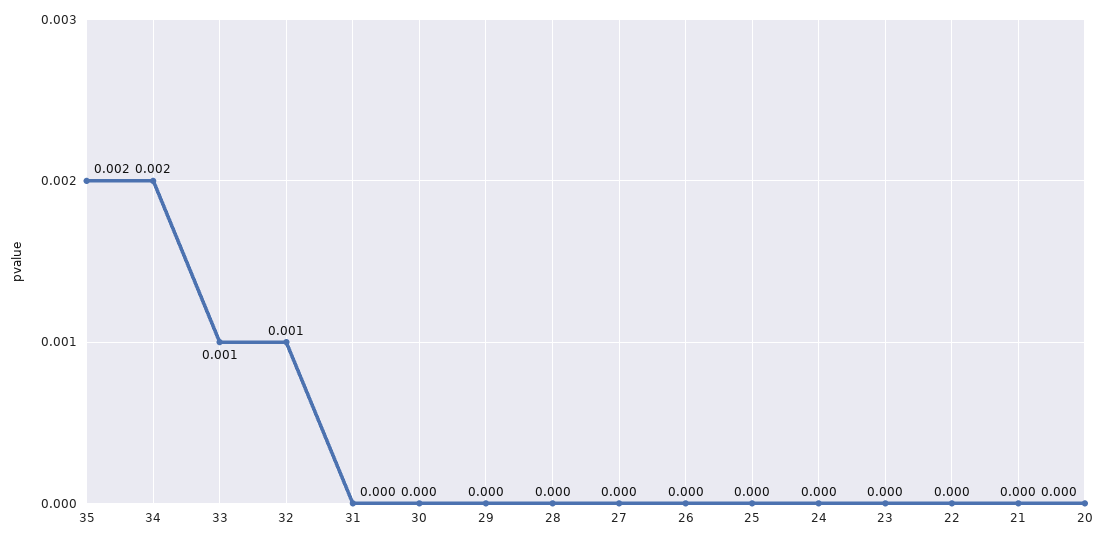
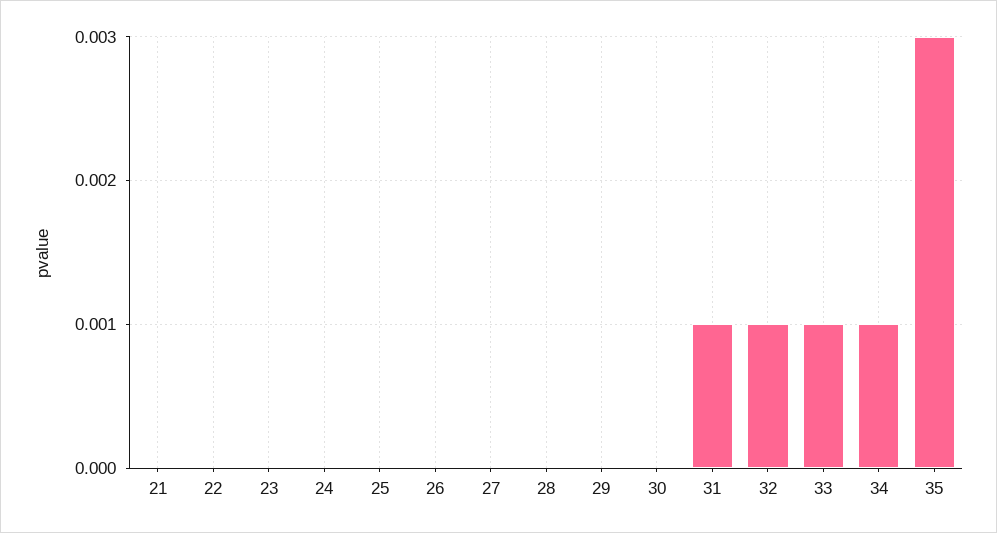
  {
-   "35": 0.002,
+   "35": 0.003,
-   "34": 0.002,
+   "34": 0.001,
    "33": 0.001,
    "32": 0.001,
-   "31": 0,
+   "31": 0.001,
    "30": 0,
    "29": 0,
    "28": 0,
    "27": 0,
    "26": 0,
    "25": 0,
    "24": 0,
    "23": 0,
    "22": 0,
-   "21": 0,
+   "21": 0
-   "20": 0
  }

